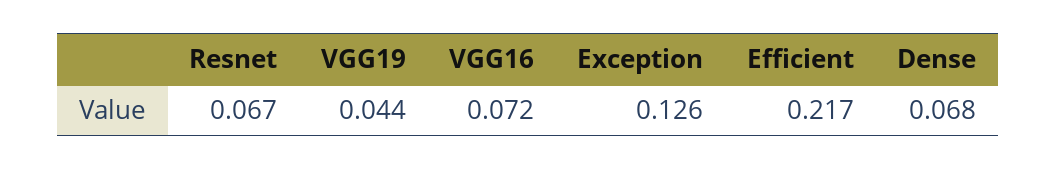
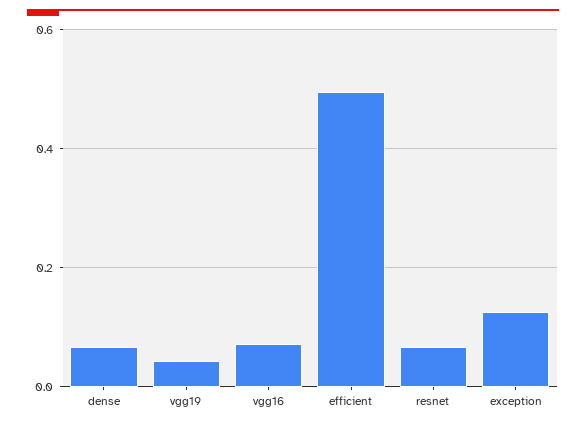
  {
    "Resnet": 0.067,
    "VGG19": 0.044,
    "VGG16": 0.072,
    "Exception": 0.126,
-   "Efficient": 0.217,
+   "Efficient": 0.5,
    "Dense": 0.068
  }

